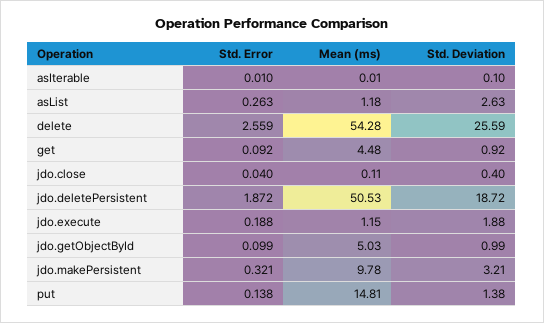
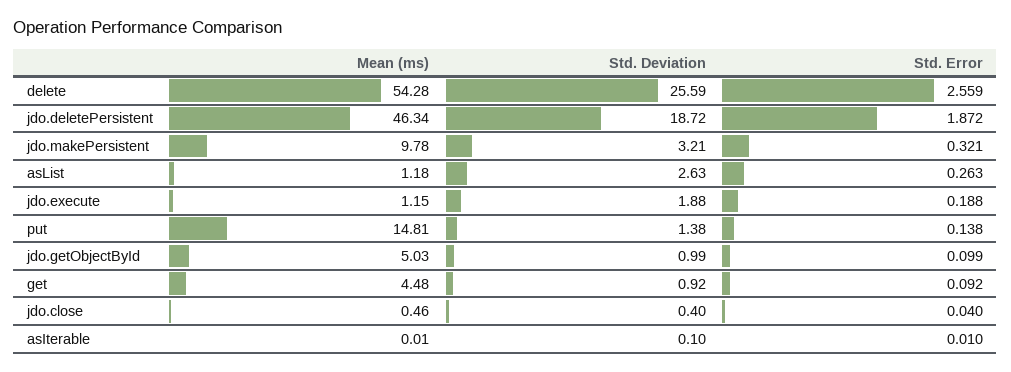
  {
    "Std. Error": {
      "asIterable": 0.01,
      "asList": 0.263,
      "delete": 2.559,
      "get": 0.092,
      "jdo.close": 0.04,
      "jdo.deletePersistent": 1.872,
      "jdo.execute": 0.188,
      "jdo.getObjectById": 0.099,
      "jdo.makePersistent": 0.321,
      "put": 0.138
    },
    "Mean (ms)": {
      "asIterable": 0.01,
      "asList": 1.18,
      "delete": 54.28,
      "get": 4.48,
-     "jdo.close": 0.11,
+     "jdo.close": 0.46,
-     "jdo.deletePersistent": 50.53,
+     "jdo.deletePersistent": 46.34,
      "jdo.execute": 1.15,
      "jdo.getObjectById": 5.03,
      "jdo.makePersistent": 9.78,
      "put": 14.81
    },
    "Std. Deviation": {
      "asIterable": 0.1,
      "asList": 2.63,
      "delete": 25.59,
      "get": 0.92,
      "jdo.close": 0.4,
      "jdo.deletePersistent": 18.72,
      "jdo.execute": 1.88,
      "jdo.getObjectById": 0.99,
      "jdo.makePersistent": 3.21,
      "put": 1.38
    }
  }

